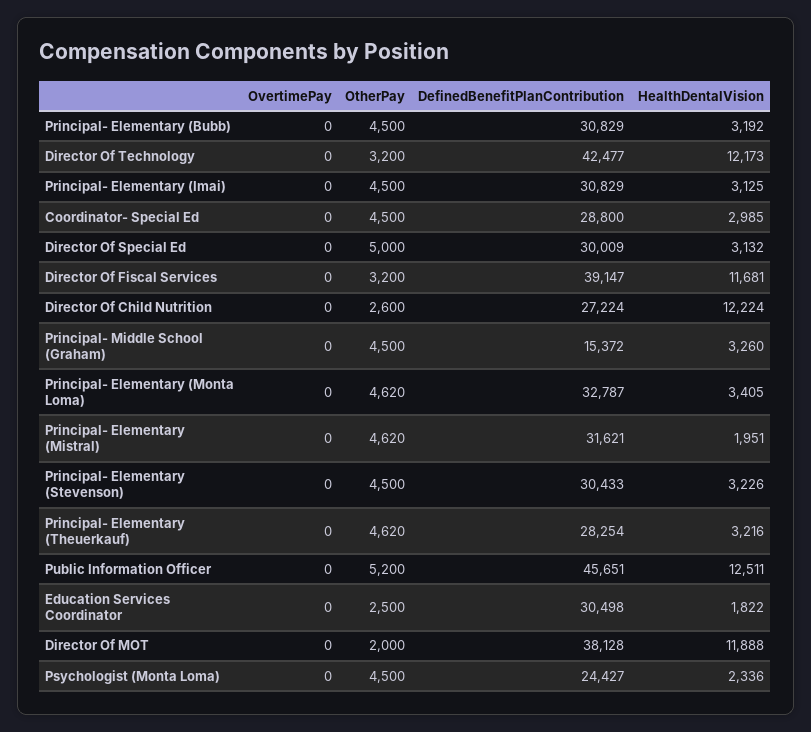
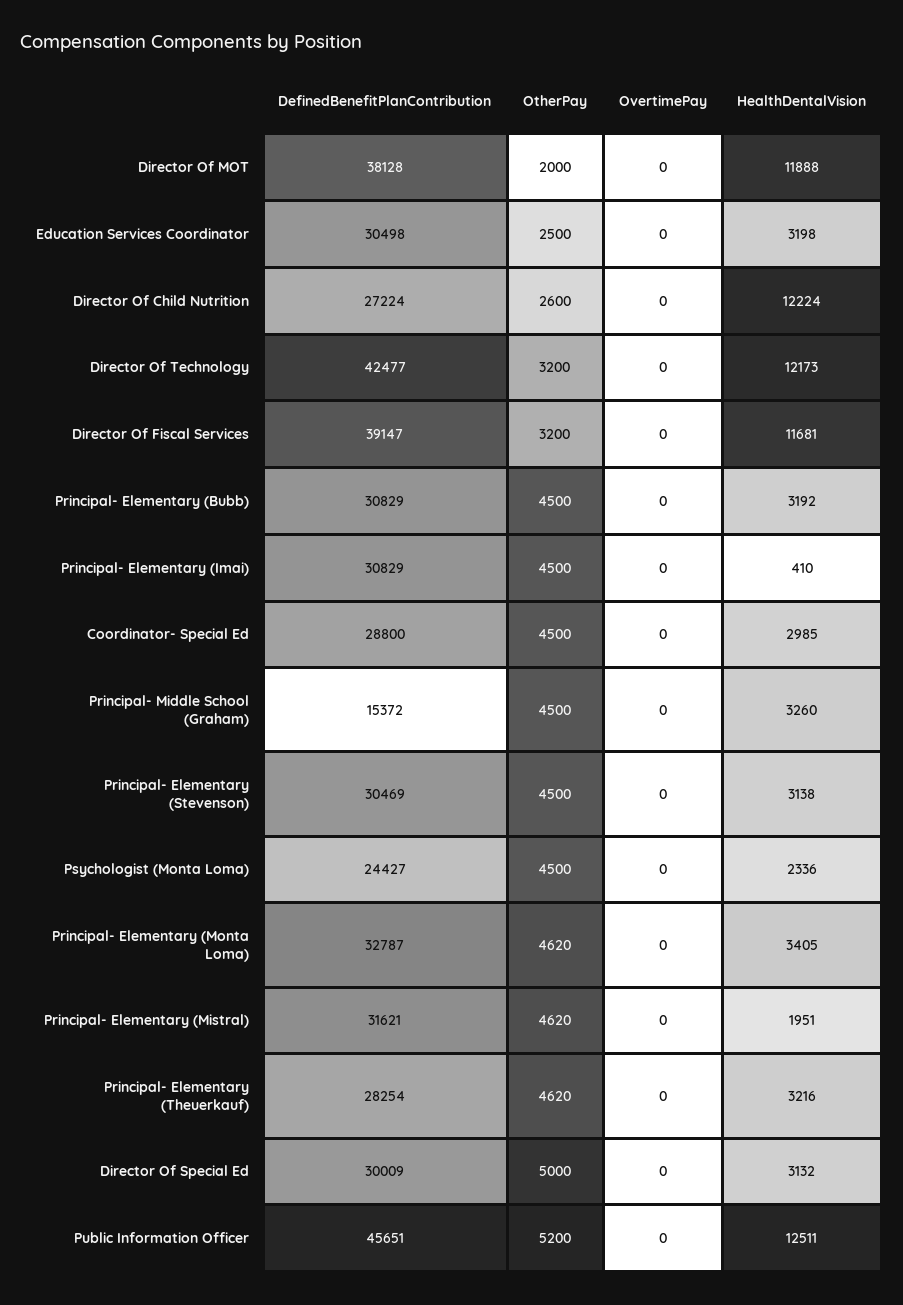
  {
    "OvertimePay": {
      "Principal- Elementary (Bubb)": 0,
      "Director Of Technology": 0,
      "Principal- Elementary (Imai)": 0,
      "Coordinator- Special Ed": 0,
      "Director Of Special Ed": 0,
      "Director Of Fiscal Services": 0,
      "Director Of Child Nutrition": 0,
      "Principal- Middle School (Graham)": 0,
      "Principal- Elementary (Monta Loma)": 0,
      "Principal- Elementary (Mistral)": 0,
      "Principal- Elementary (Stevenson)": 0,
      "Principal- Elementary (Theuerkauf)": 0,
      "Public Information Officer": 0,
      "Education Services Coordinator": 0,
      "Director Of MOT": 0,
      "Psychologist (Monta Loma)": 0
    },
    "OtherPay": {
      "Principal- Elementary (Bubb)": 4500,
      "Director Of Technology": 3200,
      "Principal- Elementary (Imai)": 4500,
      "Coordinator- Special Ed": 4500,
      "Director Of Special Ed": 5000,
      "Director Of Fiscal Services": 3200,
      "Director Of Child Nutrition": 2600,
      "Principal- Middle School (Graham)": 4500,
      "Principal- Elementary (Monta Loma)": 4620,
      "Principal- Elementary (Mistral)": 4620,
      "Principal- Elementary (Stevenson)": 4500,
      "Principal- Elementary (Theuerkauf)": 4620,
      "Public Information Officer": 5200,
      "Education Services Coordinator": 2500,
      "Director Of MOT": 2000,
      "Psychologist (Monta Loma)": 4500
    },
    "DefinedBenefitPlanContribution": {
      "Principal- Elementary (Bubb)": 30829,
      "Director Of Technology": 42477,
      "Principal- Elementary (Imai)": 30829,
      "Coordinator- Special Ed": 28800,
      "Director Of Special Ed": 30009,
      "Director Of Fiscal Services": 39147,
      "Director Of Child Nutrition": 27224,
      "Principal- Middle School (Graham)": 15372,
      "Principal- Elementary (Monta Loma)": 32787,
      "Principal- Elementary (Mistral)": 31621,
-     "Principal- Elementary (Stevenson)": 30433,
+     "Principal- Elementary (Stevenson)": 30469,
      "Principal- Elementary (Theuerkauf)": 28254,
      "Public Information Officer": 45651,
      "Education Services Coordinator": 30498,
      "Director Of MOT": 38128,
      "Psychologist (Monta Loma)": 24427
    },
    "HealthDentalVision": {
      "Principal- Elementary (Bubb)": 3192,
      "Director Of Technology": 12173,
-     "Principal- Elementary (Imai)": 3125,
+     "Principal- Elementary (Imai)": 410,
      "Coordinator- Special Ed": 2985,
      "Director Of Special Ed": 3132,
      "Director Of Fiscal Services": 11681,
      "Director Of Child Nutrition": 12224,
      "Principal- Middle School (Graham)": 3260,
      "Principal- Elementary (Monta Loma)": 3405,
      "Principal- Elementary (Mistral)": 1951,
-     "Principal- Elementary (Stevenson)": 3226,
+     "Principal- Elementary (Stevenson)": 3138,
      "Principal- Elementary (Theuerkauf)": 3216,
      "Public Information Officer": 12511,
-     "Education Services Coordinator": 1822,
+     "Education Services Coordinator": 3198,
      "Director Of MOT": 11888,
      "Psychologist (Monta Loma)": 2336
    }
  }

